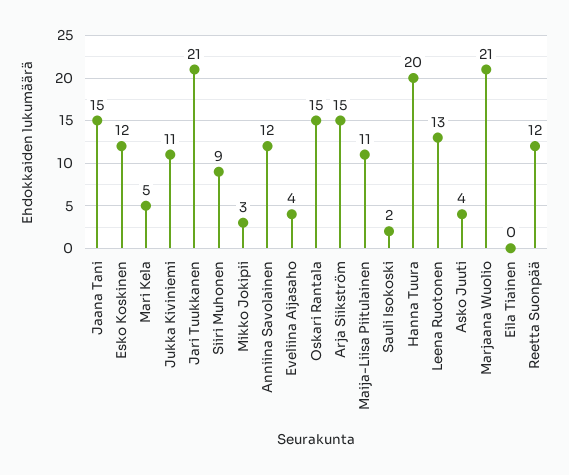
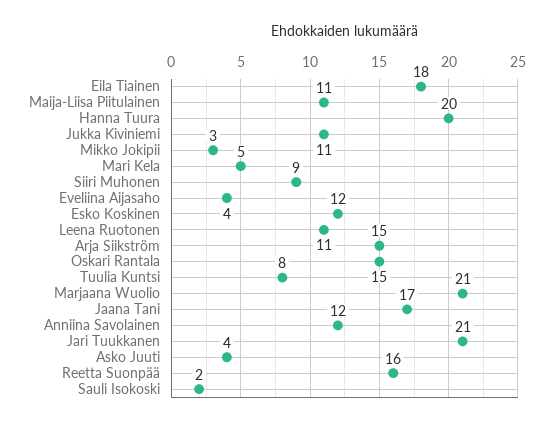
  {
-   "Jaana Tani": 15,
+   "Jaana Tani": 17,
    "Esko Koskinen": 12,
    "Mari Kela": 5,
    "Jukka Kiviniemi": 11,
    "Jari Tuukkanen": 21,
    "Siiri Muhonen": 9,
    "Mikko Jokipii": 3,
    "Anniina Savolainen": 12,
    "Eveliina Aijasaho": 4,
    "Oskari Rantala": 15,
    "Arja Siikström": 15,
    "Maija-Liisa Piitulainen": 11,
    "Sauli Isokoski": 2,
    "Hanna Tuura": 20,
-   "Leena Ruotonen": 13,
+   "Leena Ruotonen": 11,
    "Asko Juuti": 4,
    "Marjaana Wuolio": 21,
-   "Eila Tiainen": 0,
+   "Eila Tiainen": 18,
-   "Reetta Suonpää": 12
+   "Reetta Suonpää": 16,
+   "Tuulia Kuntsi": 8
  }

